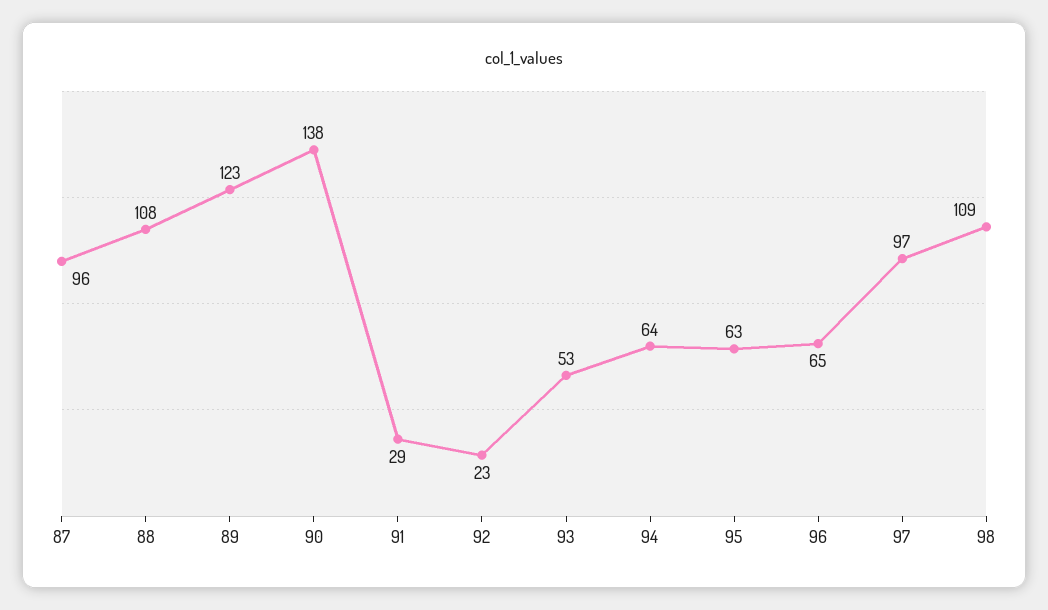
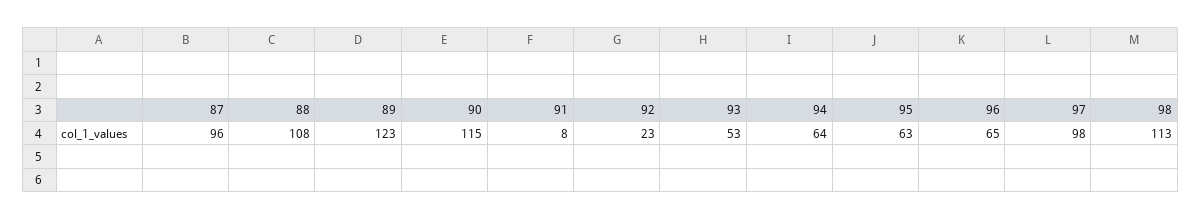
  {
    "87": 96,
    "88": 108,
    "89": 123,
-   "90": 138,
+   "90": 115,
-   "91": 29,
+   "91": 8,
    "92": 23,
    "93": 53,
    "94": 64,
    "95": 63,
    "96": 65,
-   "97": 97,
+   "97": 98,
-   "98": 109
+   "98": 113
  }

